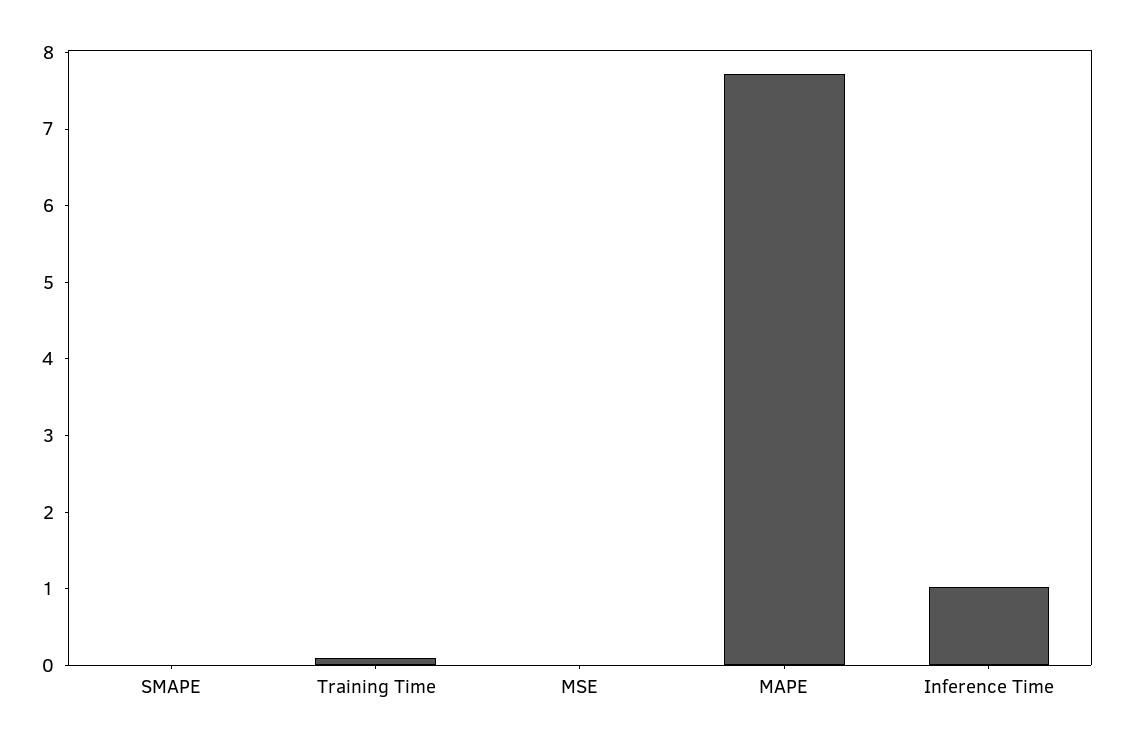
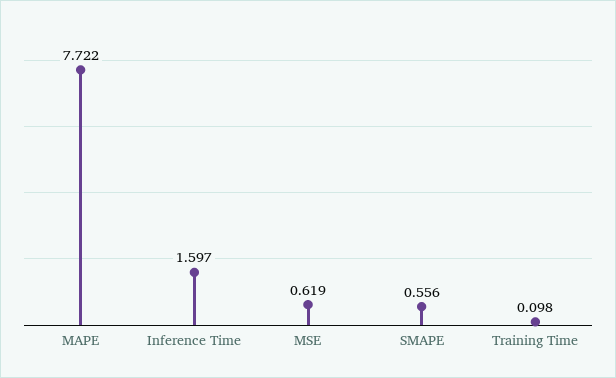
  {
-   "SMAPE": 0,
+   "SMAPE": 0.556,
    "Training Time": 0.098,
-   "MSE": 0,
+   "MSE": 0.619,
    "MAPE": 7.722,
-   "Inference Time": 1
+   "Inference Time": 1.597
  }

